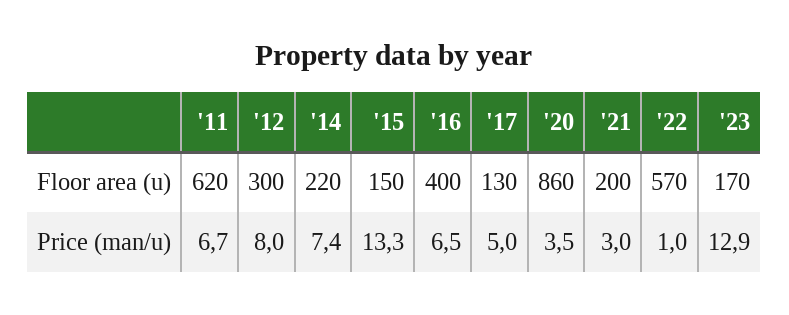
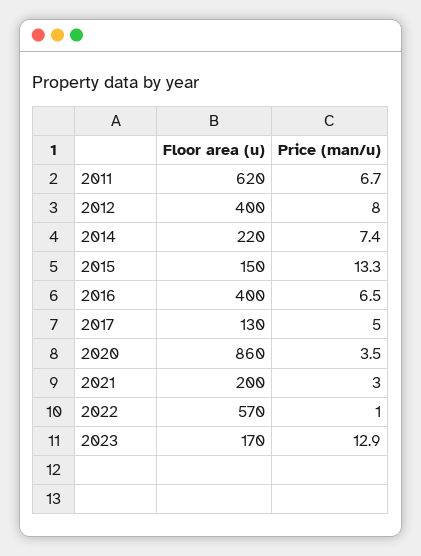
  {
    "'11": {
      "Floor area (u)": 620,
      "Price (man/u)": 6.7
    },
    "'12": {
-     "Floor area (u)": 300,
+     "Floor area (u)": 400,
      "Price (man/u)": 8
    },
    "'14": {
      "Floor area (u)": 220,
      "Price (man/u)": 7.4
    },
    "'15": {
      "Floor area (u)": 150,
      "Price (man/u)": 13.3
    },
    "'16": {
      "Floor area (u)": 400,
      "Price (man/u)": 6.5
    },
    "'17": {
      "Floor area (u)": 130,
      "Price (man/u)": 5
    },
    "'20": {
      "Floor area (u)": 860,
      "Price (man/u)": 3.5
    },
    "'21": {
      "Floor area (u)": 200,
      "Price (man/u)": 3
    },
    "'22": {
      "Floor area (u)": 570,
      "Price (man/u)": 1
    },
    "'23": {
      "Floor area (u)": 170,
      "Price (man/u)": 12.9
    }
  }

